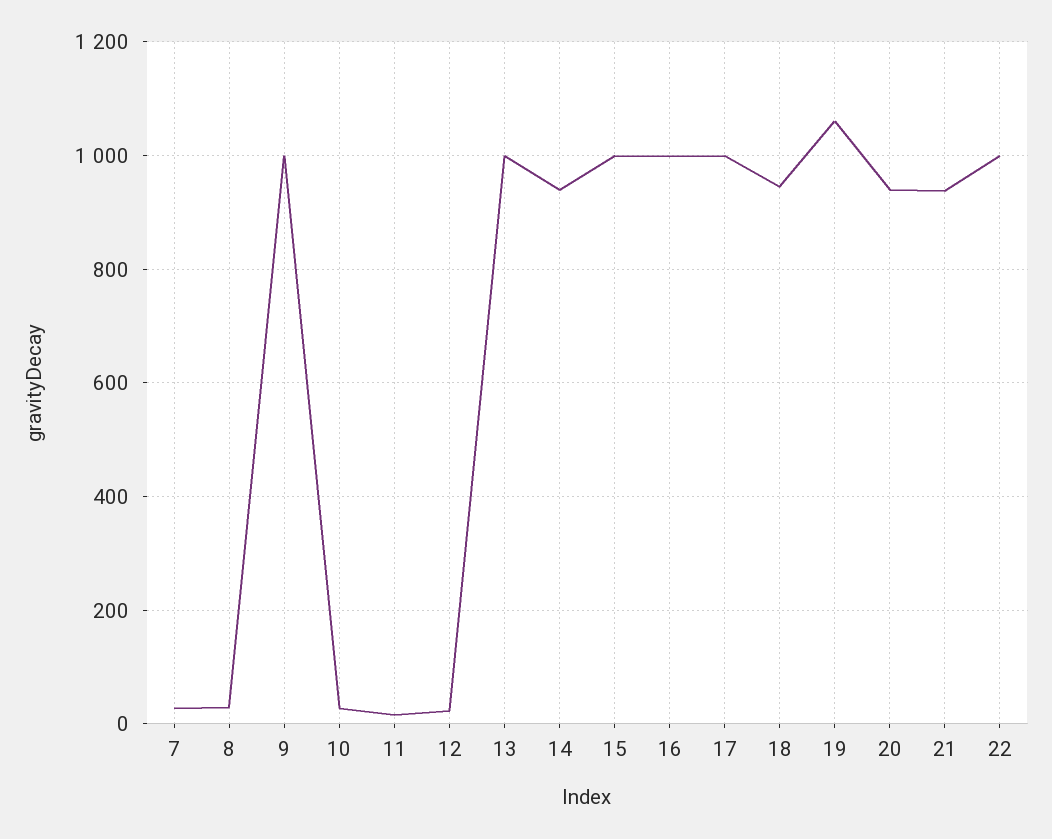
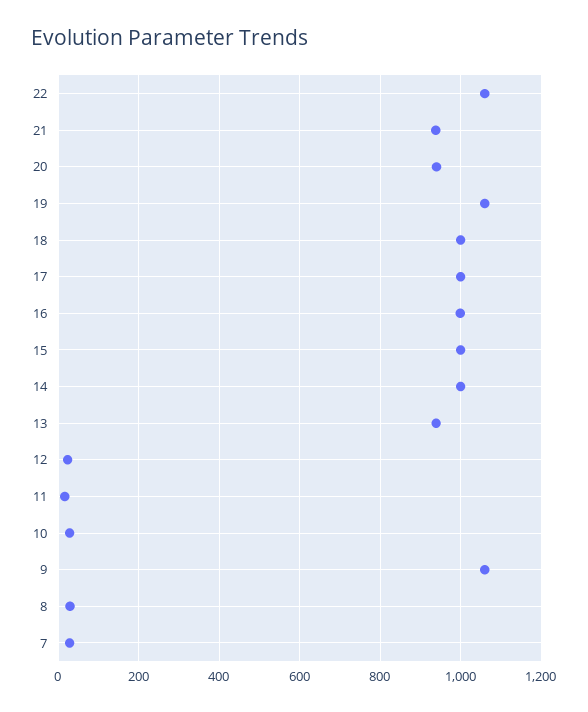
  {
    "7": 20,
    "8": 20,
-   "9": 1000,
+   "9": 1060,
    "10": 20,
    "11": 20,
    "12": 20,
-   "13": 1000,
+   "13": 940,
-   "14": 940,
+   "14": 1000,
    "15": 1000,
    "16": 1000,
    "17": 1000,
-   "18": 940,
+   "18": 1000,
    "19": 1060,
    "20": 940,
    "21": 940,
-   "22": 1000
+   "22": 1060
  }

